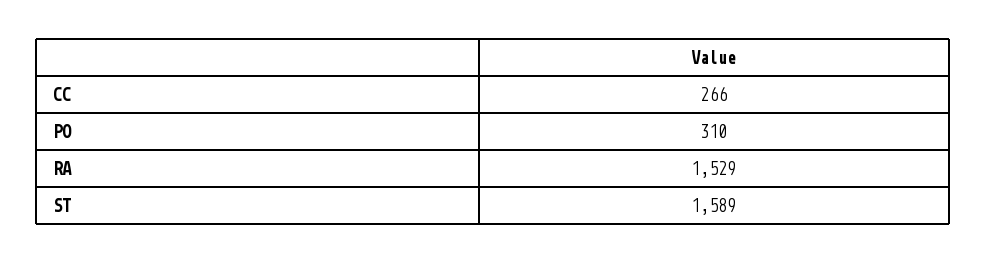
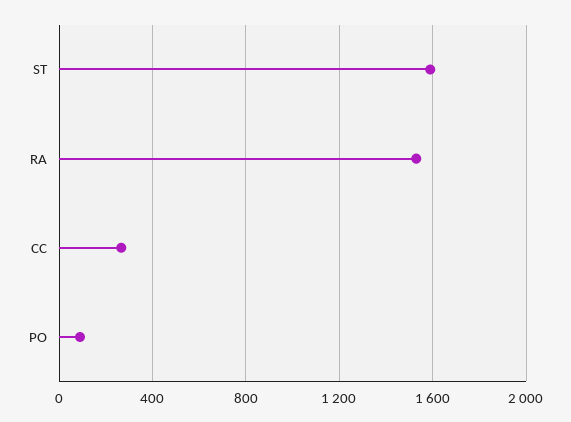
  {
    "CC": 266,
-   "PO": 310,
+   "PO": 100,
    "RA": 1529,
    "ST": 1589
  }

